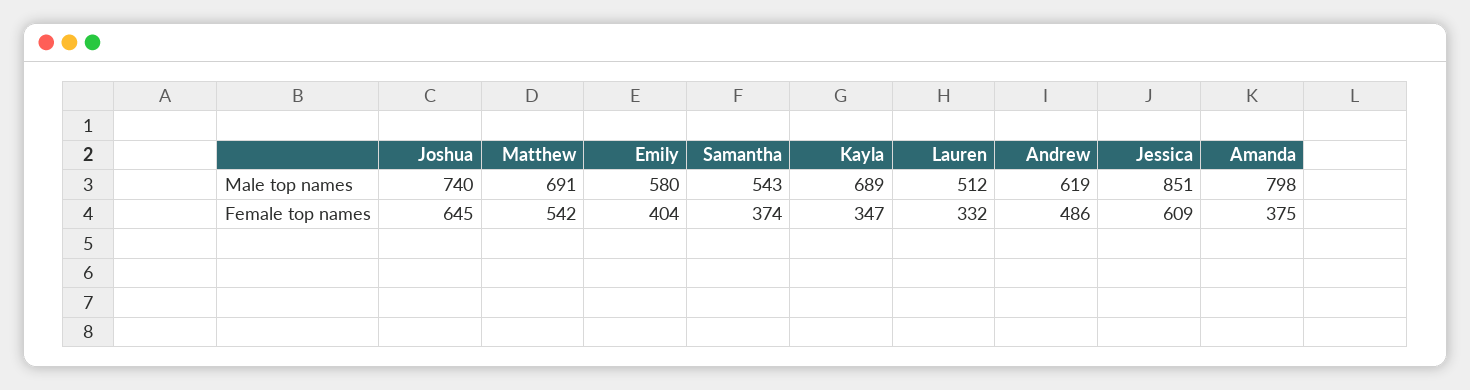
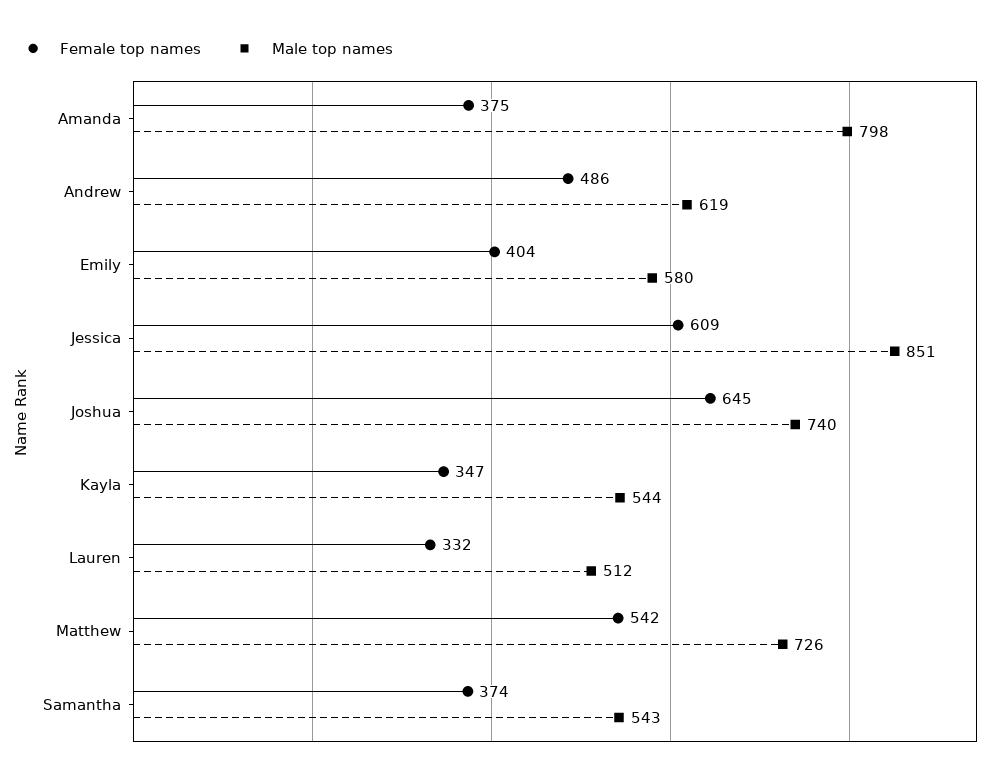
  {
    "Male top names": {
      "Joshua": 740,
-     "Matthew": 691,
+     "Matthew": 726,
      "Emily": 580,
      "Samantha": 543,
-     "Kayla": 689,
+     "Kayla": 544,
      "Lauren": 512,
      "Andrew": 619,
      "Jessica": 851,
      "Amanda": 798
    },
    "Female top names": {
      "Joshua": 645,
      "Matthew": 542,
      "Emily": 404,
      "Samantha": 374,
      "Kayla": 347,
      "Lauren": 332,
      "Andrew": 486,
      "Jessica": 609,
      "Amanda": 375
    }
  }

